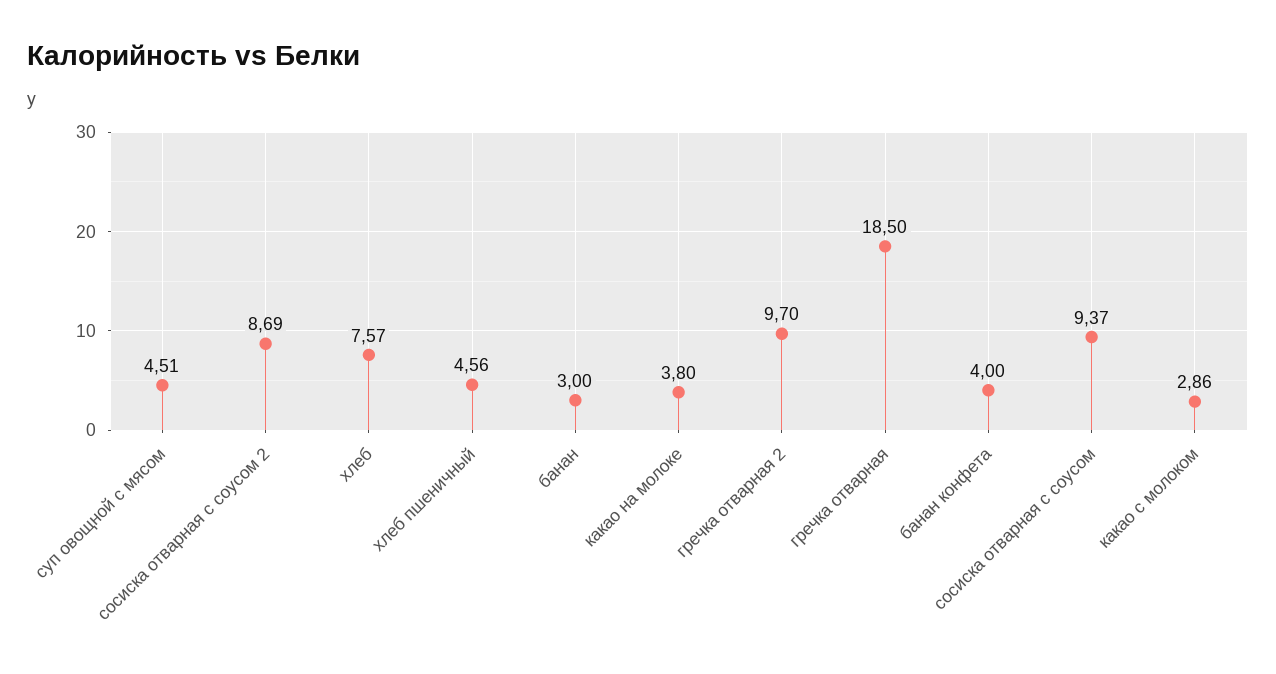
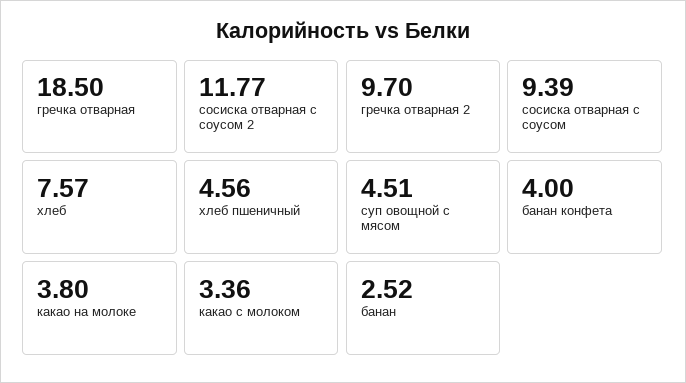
  {
    "суп овощной с мясом": 4.51,
-   "сосиска отварная с соусом 2": 8.69,
+   "сосиска отварная с соусом 2": 11.77,
    "хлеб": 7.57,
    "хлеб пшеничный": 4.56,
-   "банан": 3,
+   "банан": 2.52,
    "какао на молоке": 3.8,
    "гречка отварная 2": 9.7,
    "гречка отварная": 18.5,
    "банан конфета": 4,
-   "сосиска отварная с соусом": 9.37,
+   "сосиска отварная с соусом": 9.39,
-   "какао с молоком": 2.86
+   "какао с молоком": 3.36
  }

